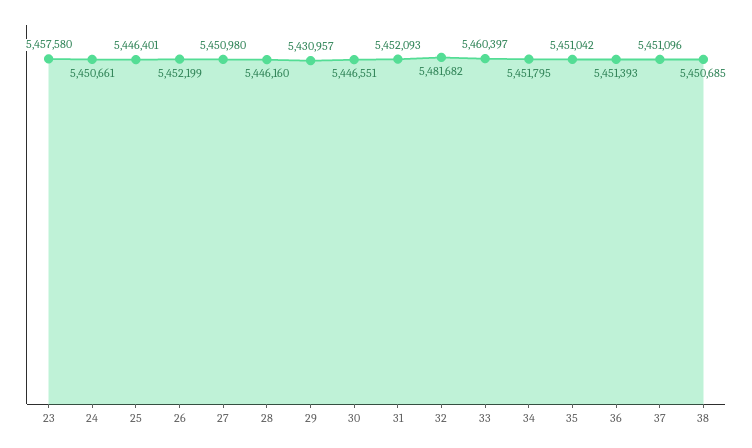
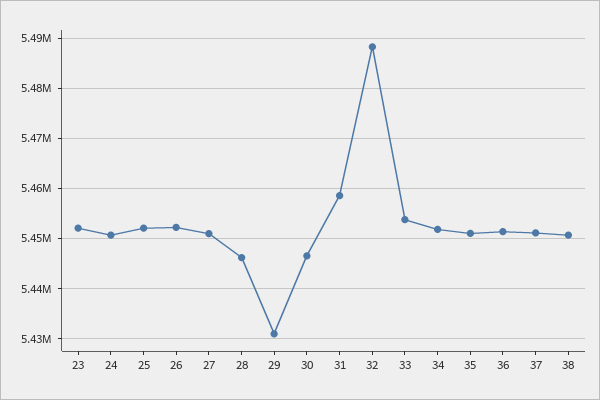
  {
-   "23": 5457580,
+   "23": 5452000,
    "24": 5450661,
-   "25": 5446401,
+   "25": 5452000,
    "26": 5452199,
    "27": 5450980,
    "28": 5446160,
    "29": 5430957,
    "30": 5446551,
-   "31": 5452093,
+   "31": 5458000,
-   "32": 5481682,
+   "32": 5488000,
-   "33": 5460397,
+   "33": 5454000,
    "34": 5451795,
    "35": 5451042,
    "36": 5451393,
    "37": 5451096,
    "38": 5450685
  }

